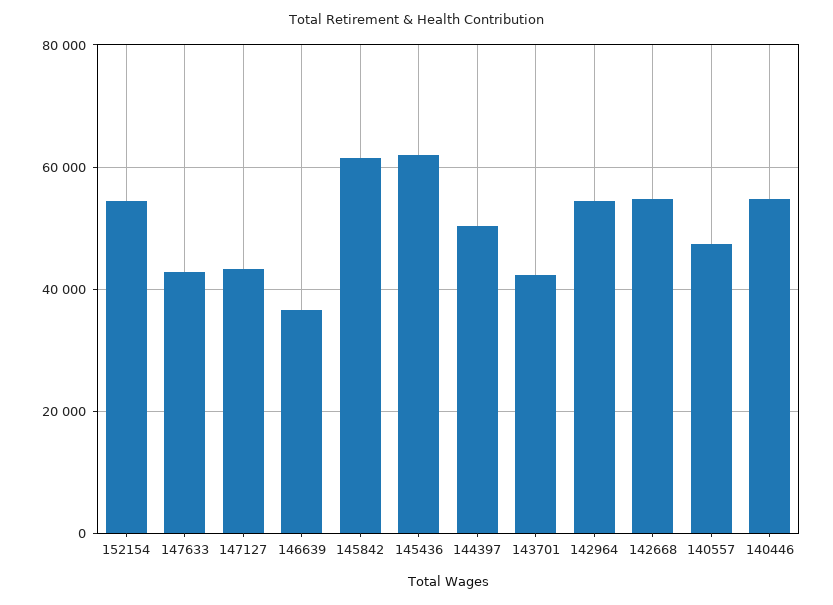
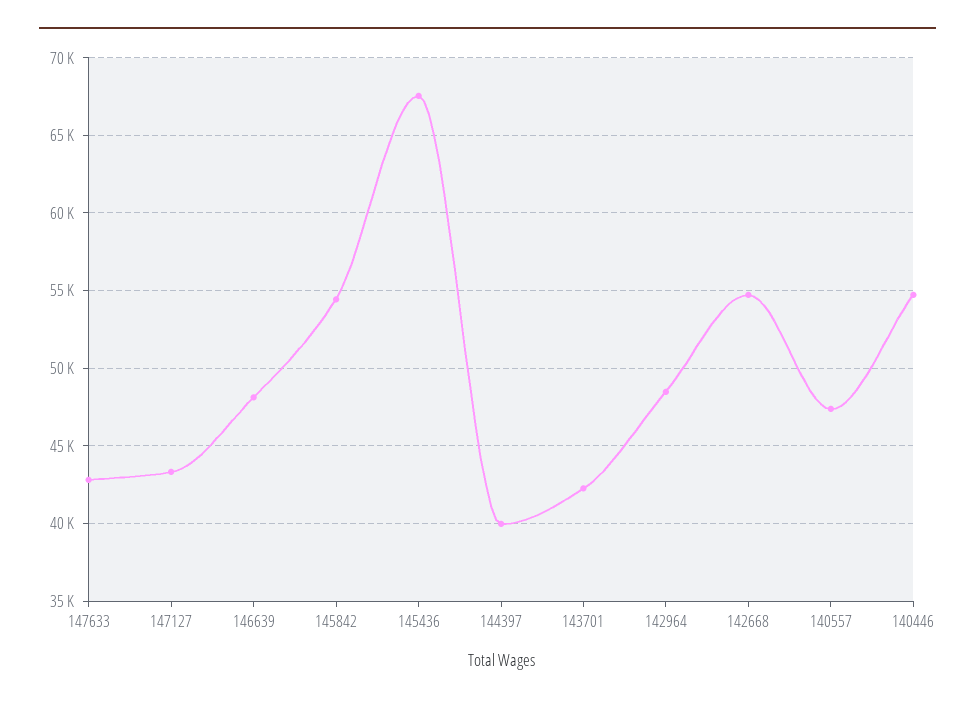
  {
-   "152154": 54000,
    "147633": 43000,
    "147127": 43500,
-   "146639": 36000,
+   "146639": 48000,
-   "145842": 62000,
+   "145842": 54500,
-   "145436": 62000,
+   "145436": 67500,
-   "144397": 50000,
+   "144397": 40000,
    "143701": 42500,
-   "142964": 54000,
+   "142964": 48500,
    "142668": 54500,
    "140557": 47500,
    "140446": 54500
  }

